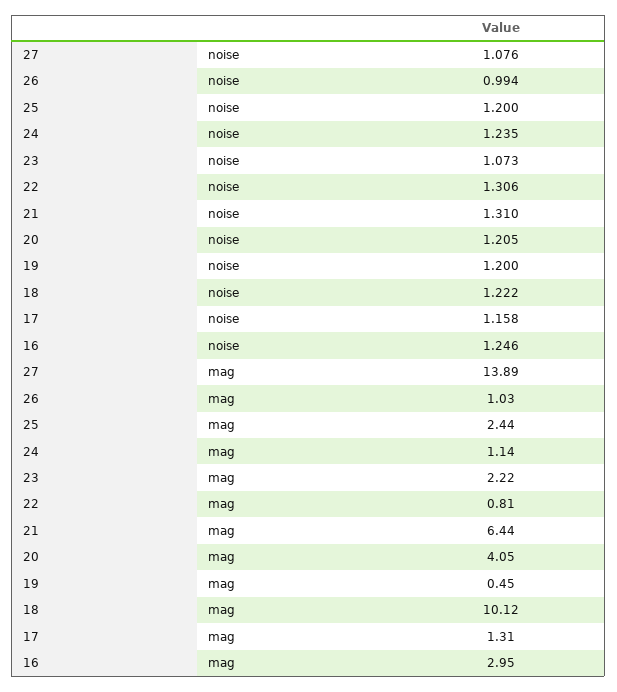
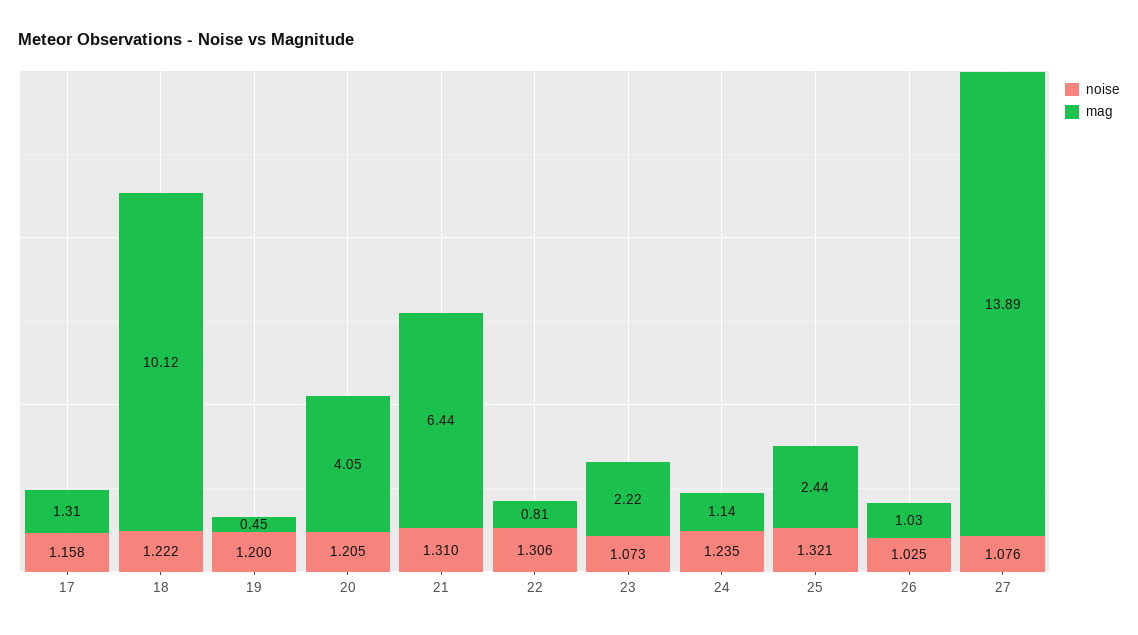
  {
    "noise": {
      "27": 1.076,
-     "26": 0.994,
+     "26": 1.025,
-     "25": 1.2,
+     "25": 1.321,
      "24": 1.235,
      "23": 1.073,
      "22": 1.306,
      "21": 1.31,
      "20": 1.205,
      "19": 1.2,
      "18": 1.222,
-     "17": 1.158,
+     "17": 1.158
-     "16": 1.246
    },
    "mag": {
      "27": 13.89,
      "26": 1.03,
      "25": 2.44,
      "24": 1.14,
      "23": 2.22,
      "22": 0.81,
      "21": 6.44,
      "20": 4.05,
      "19": 0.45,
      "18": 10.12,
-     "17": 1.31,
+     "17": 1.31
-     "16": 2.95
    }
  }

